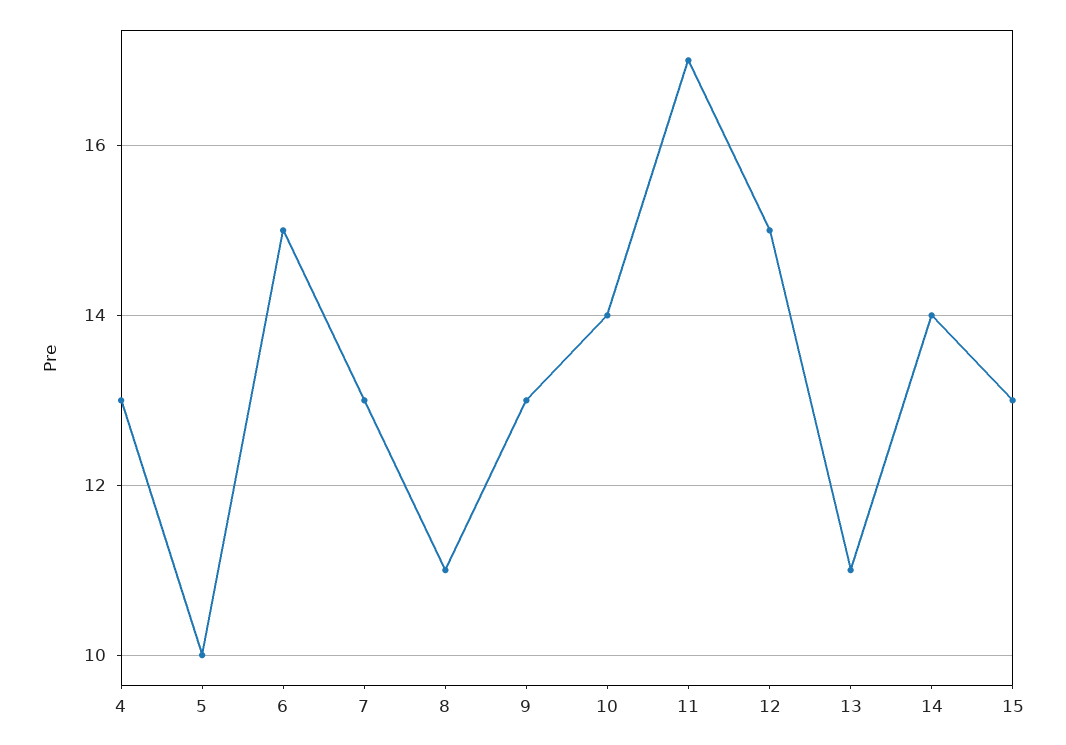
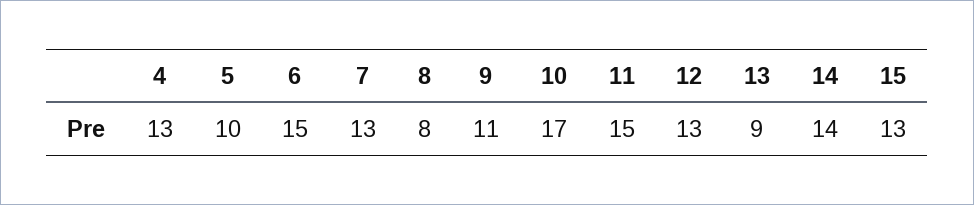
  {
    "4": 13,
    "5": 10,
    "6": 15,
    "7": 13,
-   "8": 11,
+   "8": 8,
-   "9": 13,
+   "9": 11,
-   "10": 14,
+   "10": 17,
-   "11": 17,
+   "11": 15,
-   "12": 15,
+   "12": 13,
-   "13": 11,
+   "13": 9,
    "14": 14,
    "15": 13
  }

